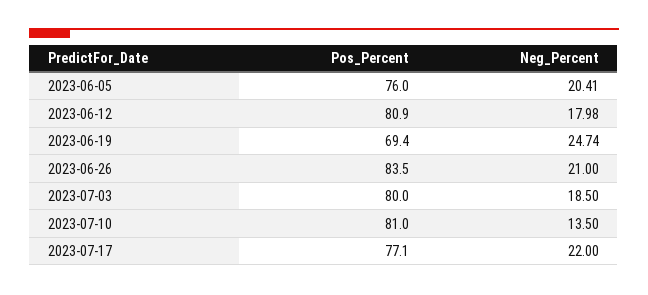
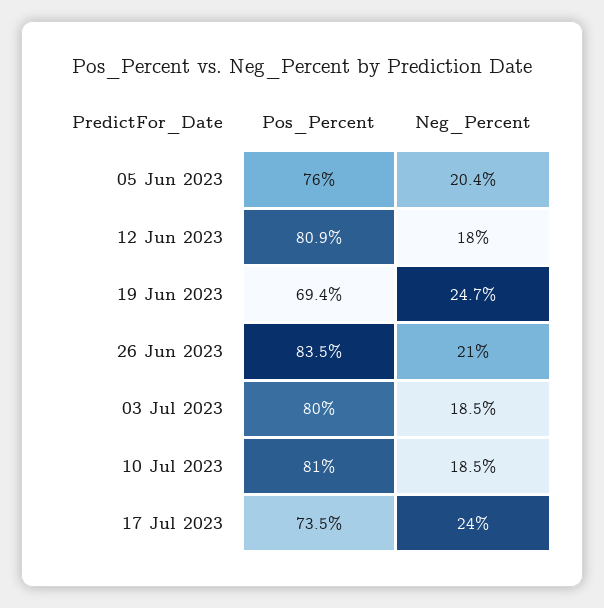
  {
    "Pos_Percent": {
      "2023-06-05": 76,
      "2023-06-12": 80.9,
      "2023-06-19": 69.4,
      "2023-06-26": 83.5,
      "2023-07-03": 80,
      "2023-07-10": 81,
-     "2023-07-17": 77.1
+     "2023-07-17": 73.5
    },
    "Neg_Percent": {
      "2023-06-05": 20.41,
      "2023-06-12": 17.98,
      "2023-06-19": 24.74,
      "2023-06-26": 21,
      "2023-07-03": 18.5,
-     "2023-07-10": 13.5,
+     "2023-07-10": 18.5,
-     "2023-07-17": 22
+     "2023-07-17": 24
    }
  }

